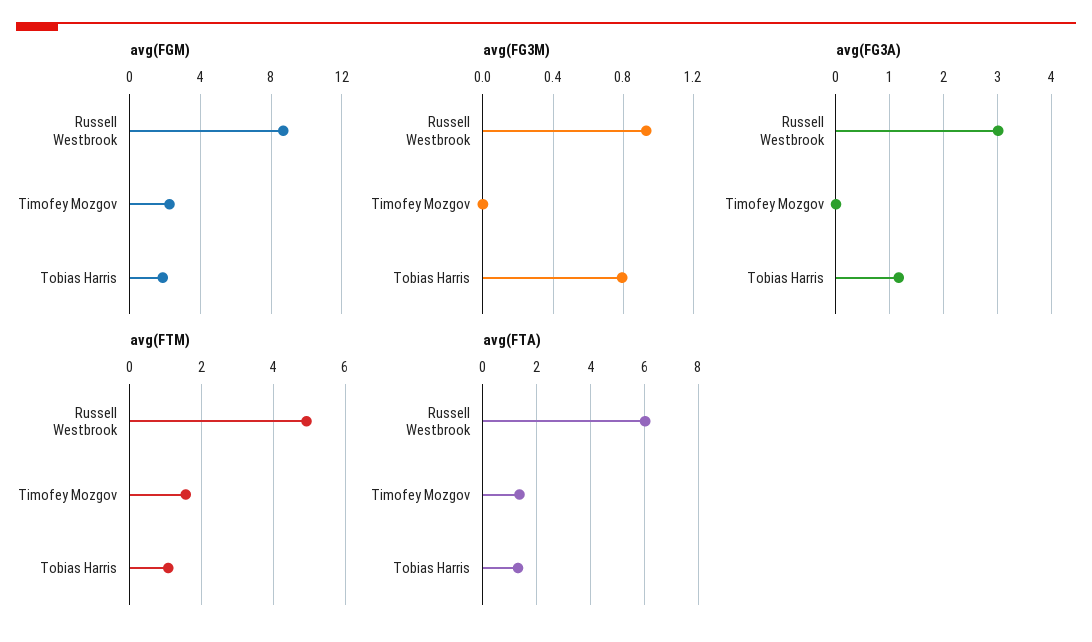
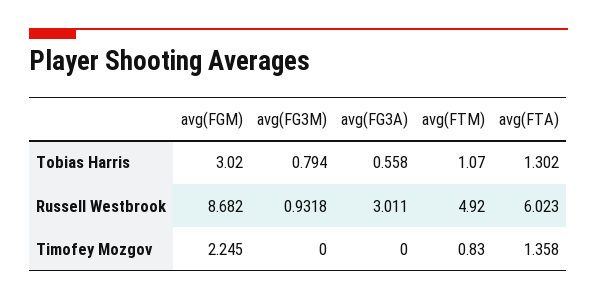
  {
    "avg(FGM)": {
      "Russell Westbrook": 8.682,
      "Timofey Mozgov": 2.245,
-     "Tobias Harris": 2
+     "Tobias Harris": 3.02
    },
    "avg(FG3M)": {
      "Russell Westbrook": 0.9318,
      "Timofey Mozgov": 0,
      "Tobias Harris": 0.794
    },
    "avg(FG3A)": {
      "Russell Westbrook": 3.011,
      "Timofey Mozgov": 0,
-     "Tobias Harris": 1.2
+     "Tobias Harris": 0.558
    },
    "avg(FTM)": {
      "Russell Westbrook": 4.92,
-     "Timofey Mozgov": 1.6,
+     "Timofey Mozgov": 0.83,
      "Tobias Harris": 1.07
    },
    "avg(FTA)": {
      "Russell Westbrook": 6.023,
      "Timofey Mozgov": 1.358,
      "Tobias Harris": 1.302
    }
  }

